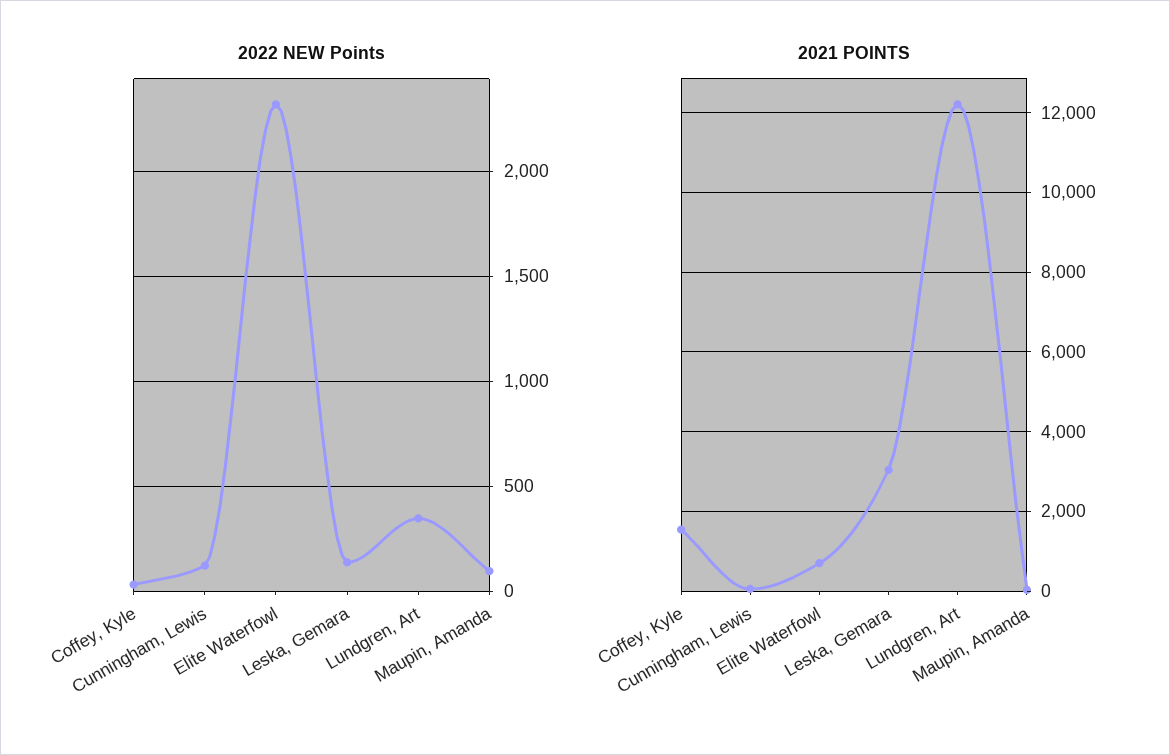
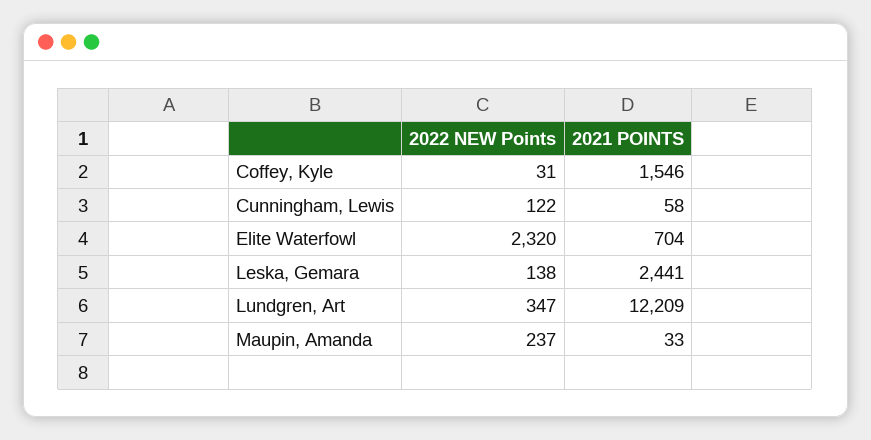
  {
    "2022 NEW Points": {
      "Coffey, Kyle": 31,
      "Cunningham, Lewis": 122,
      "Elite Waterfowl": 2320,
      "Leska, Gemara": 138,
      "Lundgren, Art": 347,
-     "Maupin, Amanda": 100
+     "Maupin, Amanda": 237
    },
    "2021 POINTS": {
      "Coffey, Kyle": 1546,
      "Cunningham, Lewis": 58,
      "Elite Waterfowl": 704,
-     "Leska, Gemara": 3000,
+     "Leska, Gemara": 2441,
      "Lundgren, Art": 12209,
      "Maupin, Amanda": 33
    }
  }

